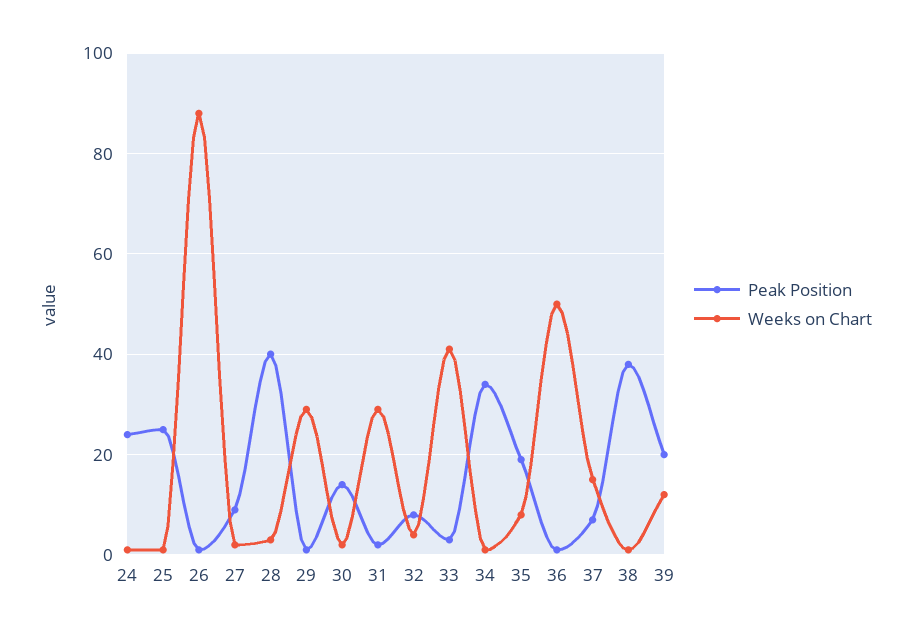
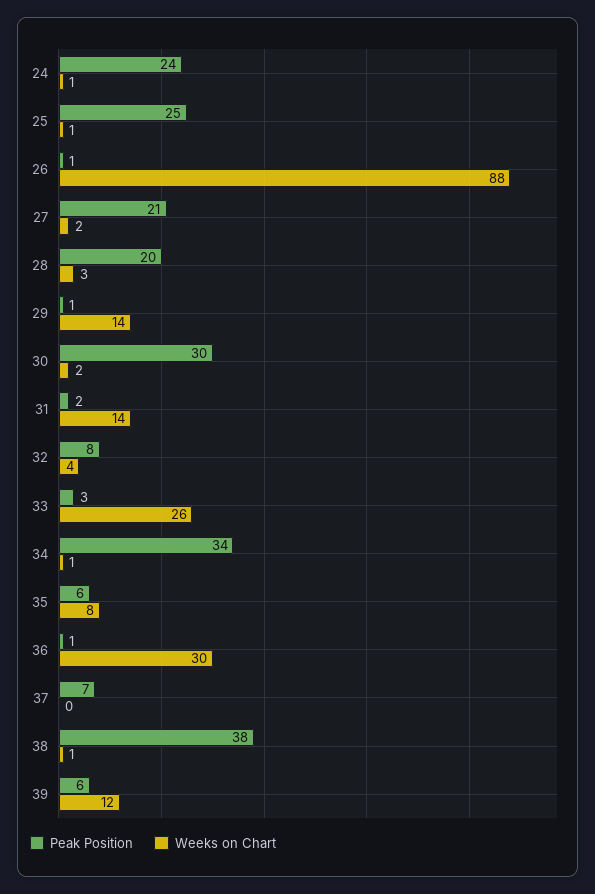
  {
    "Peak Position": {
      "24": 24,
      "25": 25,
      "26": 1,
-     "27": 10,
+     "27": 21,
-     "28": 40,
+     "28": 20,
      "29": 1,
-     "30": 15,
+     "30": 30,
      "31": 2,
      "32": 8,
      "33": 3,
      "34": 34,
-     "35": 20,
+     "35": 6,
      "36": 1,
      "37": 7,
      "38": 38,
-     "39": 20
+     "39": 6
    },
    "Weeks on Chart": {
      "24": 1,
      "25": 1,
      "26": 88,
      "27": 2,
      "28": 3,
-     "29": 30,
+     "29": 14,
      "30": 2,
-     "31": 30,
+     "31": 14,
      "32": 4,
-     "33": 40,
+     "33": 26,
      "34": 1,
      "35": 8,
-     "36": 50,
+     "36": 30,
-     "37": 15,
+     "37": 0,
      "38": 1,
      "39": 12
    }
  }

